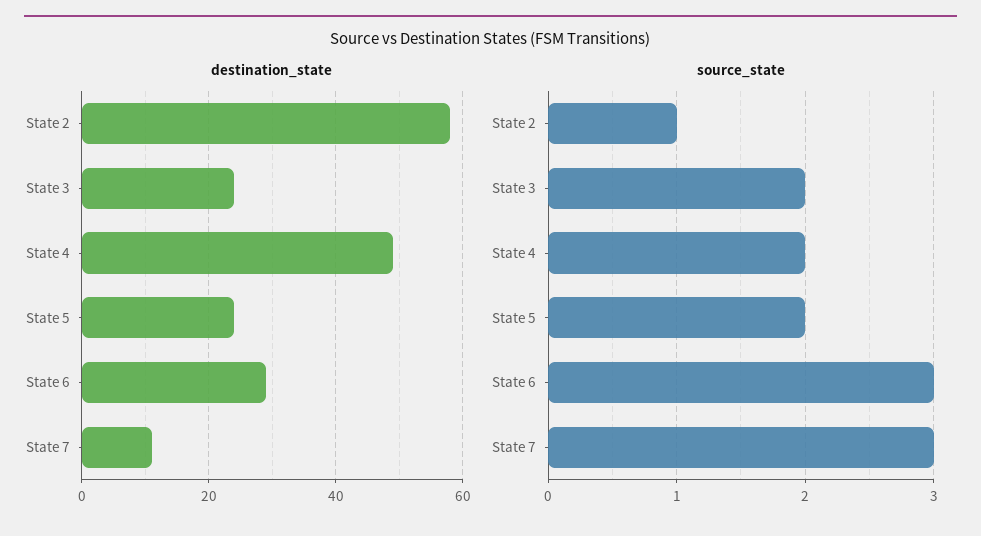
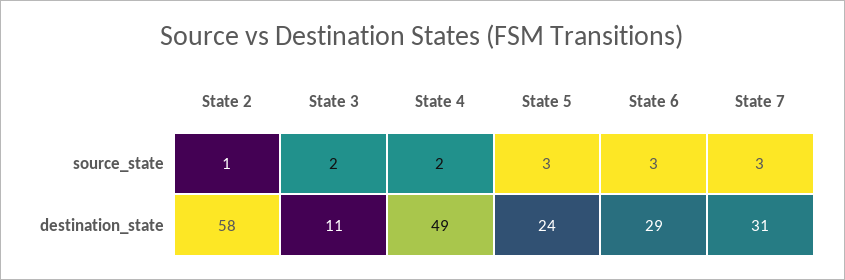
  {
    "destination_state": {
      "State 2": 58,
-     "State 3": 25,
+     "State 3": 11,
      "State 4": 49,
      "State 5": 24,
      "State 6": 29,
-     "State 7": 10
+     "State 7": 31
    },
    "source_state": {
      "State 2": 1,
      "State 3": 2,
      "State 4": 2,
-     "State 5": 2,
+     "State 5": 3,
      "State 6": 3,
      "State 7": 3
    }
  }

